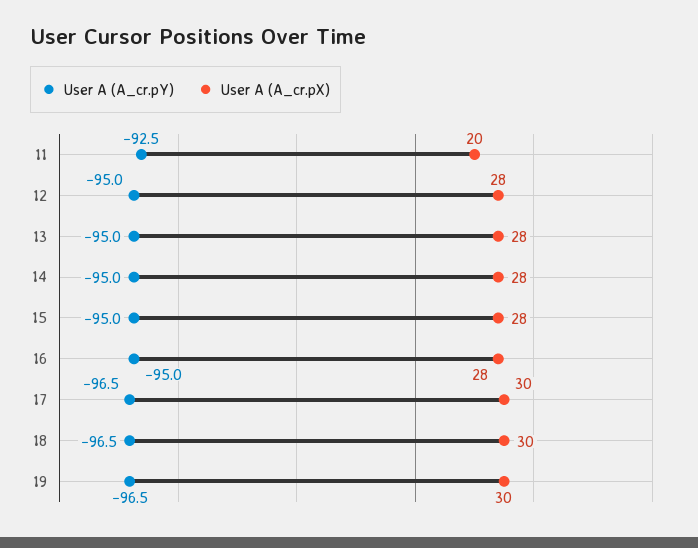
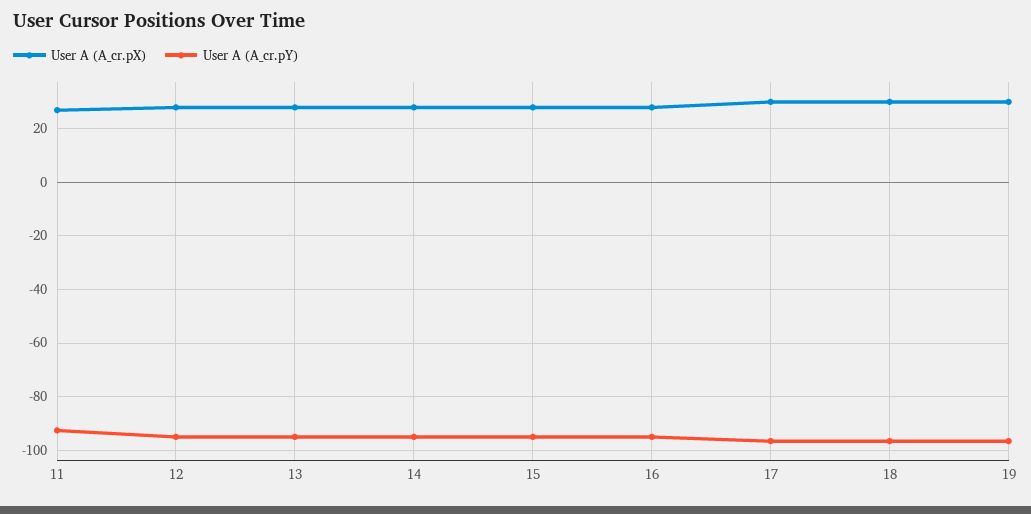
  {
    "User A (A_cr.pY)": {
      "11": -92.5,
      "12": -95,
      "13": -95,
      "14": -95,
      "15": -95,
      "16": -95,
      "17": -96.5,
      "18": -96.5,
      "19": -96.5
    },
    "User A (A_cr.pX)": {
-     "11": 20,
+     "11": 27.5,
      "12": 28,
      "13": 28,
      "14": 28,
      "15": 28,
      "16": 28,
      "17": 30,
      "18": 30,
      "19": 30
    }
  }

